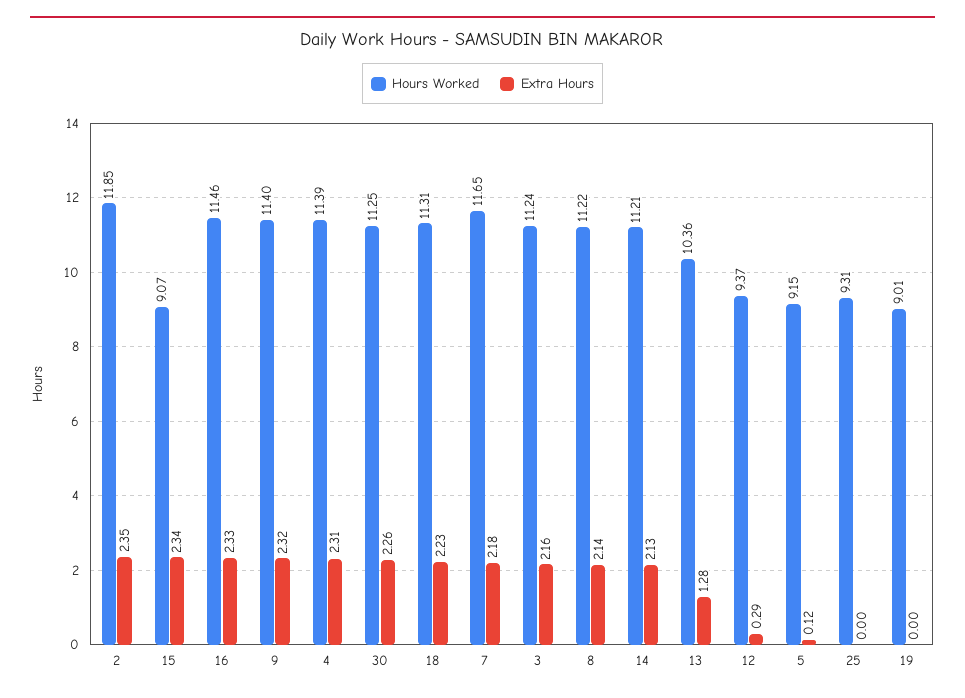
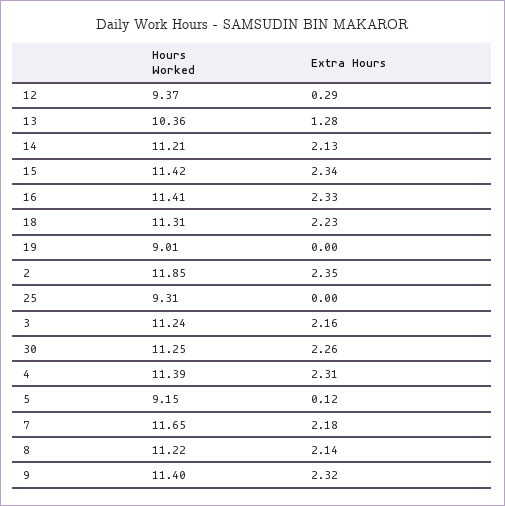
  {
    "Hours Worked": {
      "2": 11.85,
-     "15": 9.07,
+     "15": 11.42,
-     "16": 11.46,
+     "16": 11.41,
      "9": 11.4,
      "4": 11.39,
      "30": 11.25,
      "18": 11.31,
      "7": 11.65,
      "3": 11.24,
      "8": 11.22,
      "14": 11.21,
      "13": 10.36,
      "12": 9.37,
      "5": 9.15,
      "25": 9.31,
      "19": 9.01
    },
    "Extra Hours": {
      "2": 2.35,
      "15": 2.34,
      "16": 2.33,
      "9": 2.32,
      "4": 2.31,
      "30": 2.26,
      "18": 2.23,
      "7": 2.18,
      "3": 2.16,
      "8": 2.14,
      "14": 2.13,
      "13": 1.28,
      "12": 0.29,
      "5": 0.12,
      "25": 0,
      "19": 0
    }
  }

